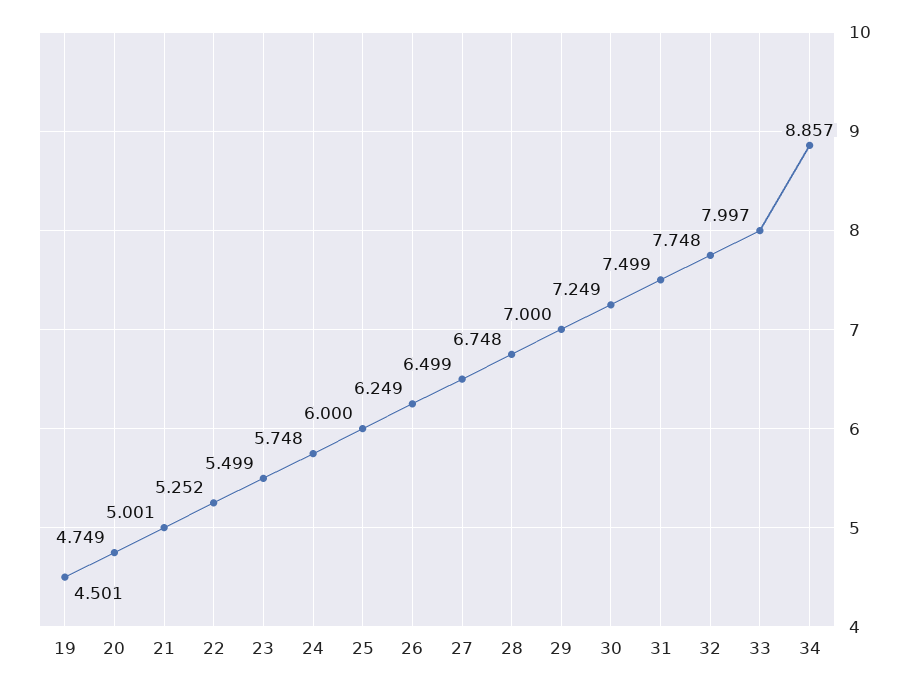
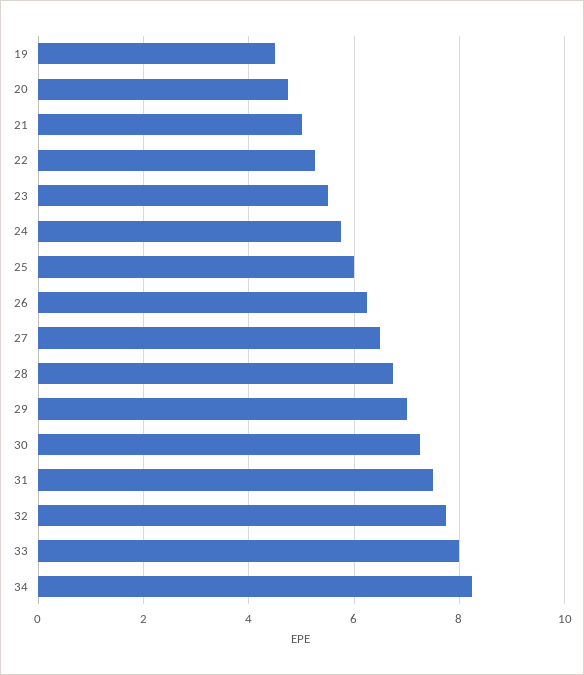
  {
    "19": 4.501,
    "20": 4.749,
    "21": 5.001,
    "22": 5.252,
    "23": 5.499,
    "24": 5.748,
    "25": 6,
    "26": 6.249,
    "27": 6.499,
    "28": 6.748,
    "29": 7,
    "30": 7.249,
    "31": 7.499,
    "32": 7.748,
    "33": 7.997,
-   "34": 8.857
+   "34": 8.2
  }

